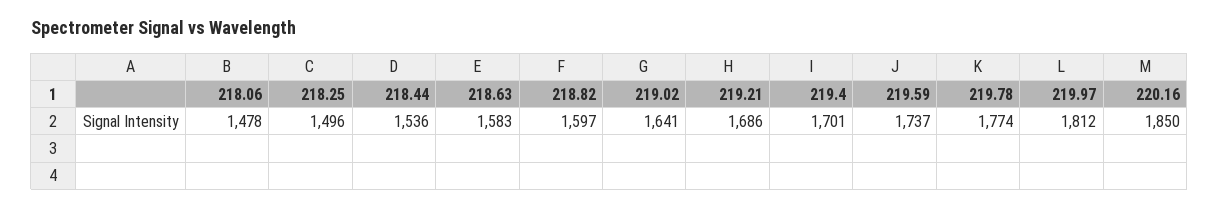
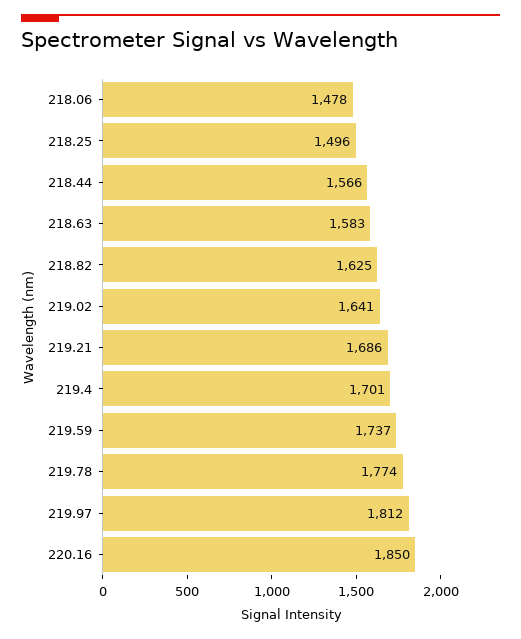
  {
    "218.06": 1478,
    "218.25": 1496,
-   "218.44": 1536,
+   "218.44": 1566,
    "218.63": 1583,
-   "218.82": 1597,
+   "218.82": 1625,
    "219.02": 1641,
    "219.21": 1686,
    "219.4": 1701,
    "219.59": 1737,
    "219.78": 1774,
    "219.97": 1812,
    "220.16": 1850
  }

